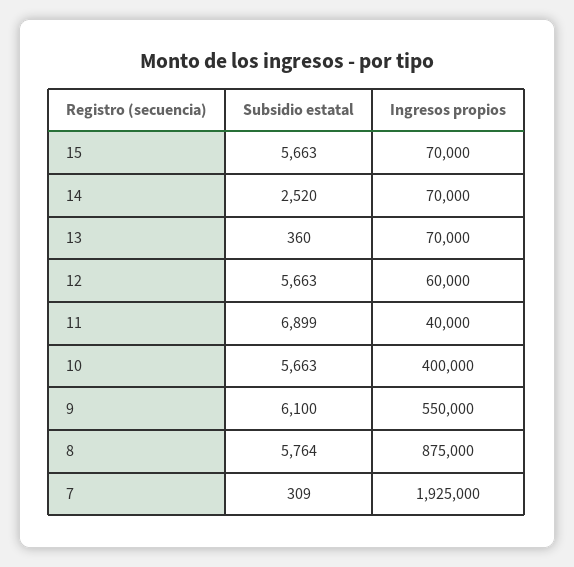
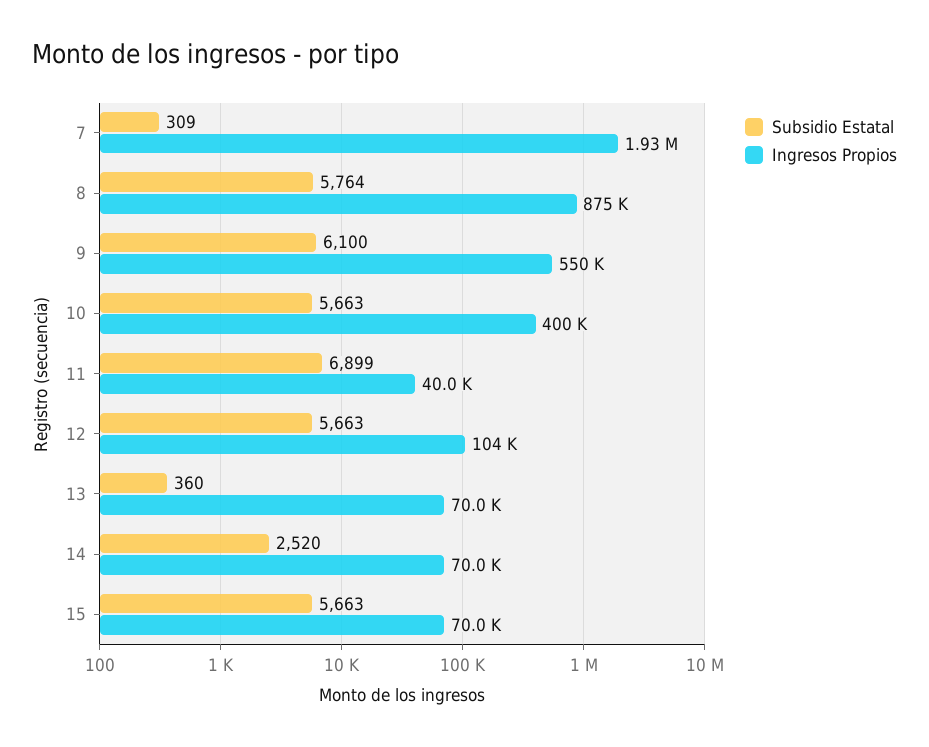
  {
    "Subsidio estatal": {
      "15": 5663,
      "14": 2520,
      "13": 360,
      "12": 5663,
      "11": 6899,
      "10": 5663,
      "9": 6100,
      "8": 5764,
      "7": 309
    },
    "Ingresos propios": {
      "15": 70000,
      "14": 70000,
      "13": 70000,
-     "12": 60000,
+     "12": 104000,
      "11": 40000,
      "10": 400000,
      "9": 550000,
      "8": 875000,
      "7": 1925000
    }
  }

